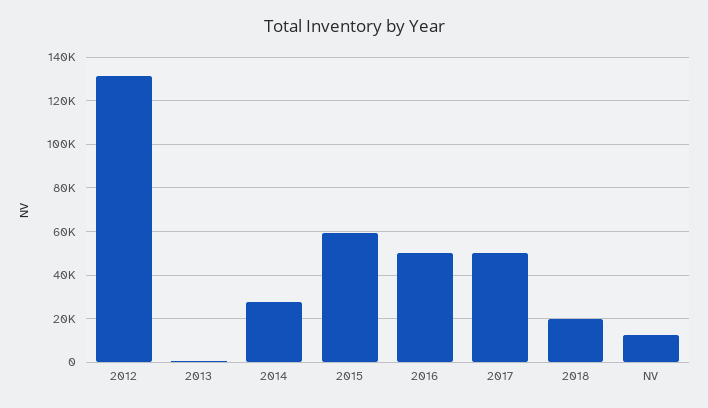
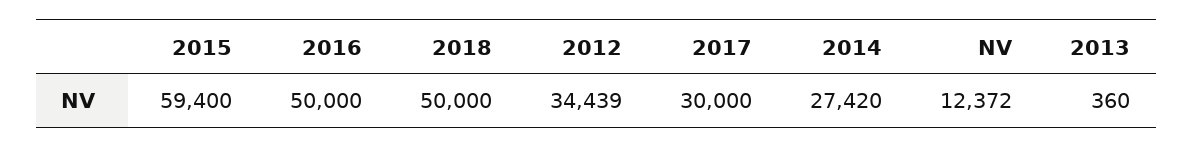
  {
-   "2012": 130000,
+   "2012": 34439,
    "2013": 360,
    "2014": 27420,
    "2015": 59400,
    "2016": 50000,
-   "2017": 50000,
+   "2017": 30000,
-   "2018": 20000,
+   "2018": 50000,
    "NV": 12372
  }

